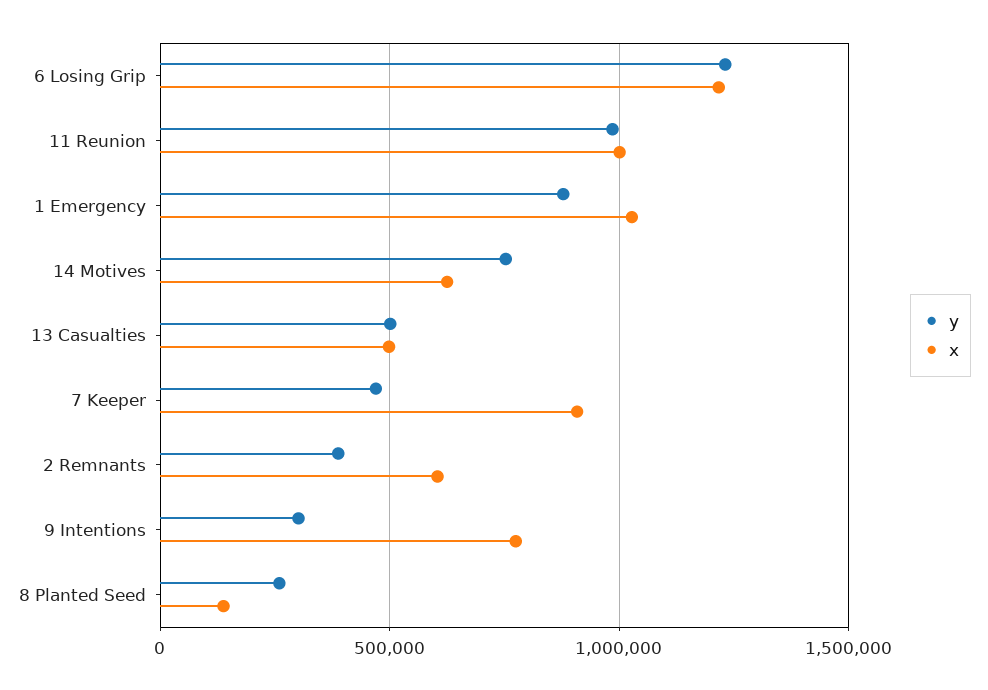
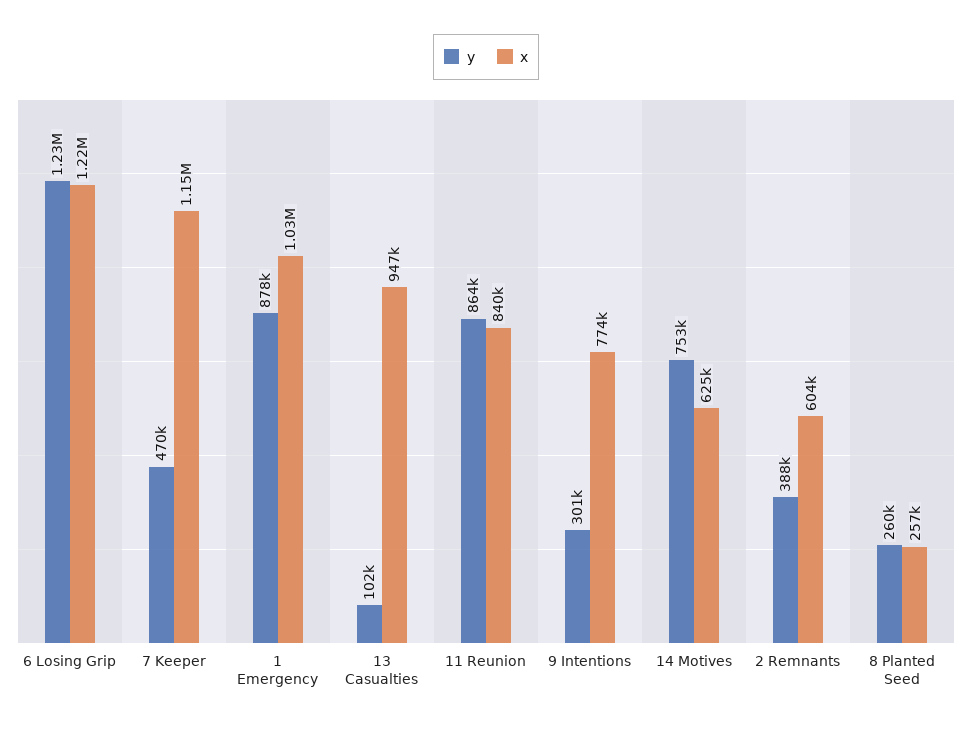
  {
    "y": {
      "6 Losing Grip": 1230000,
-     "11 Reunion": 1000000,
+     "11 Reunion": 864000,
      "1 Emergency": 878000,
      "14 Motives": 753000,
-     "13 Casualties": 500000,
+     "13 Casualties": 102000,
      "7 Keeper": 470000,
      "2 Remnants": 388000,
      "9 Intentions": 301000,
      "8 Planted Seed": 260000
    },
    "x": {
      "6 Losing Grip": 1220000,
-     "11 Reunion": 1000000,
+     "11 Reunion": 840000,
      "1 Emergency": 1030000,
      "14 Motives": 625000,
-     "13 Casualties": 500000,
+     "13 Casualties": 947000,
-     "7 Keeper": 900000,
+     "7 Keeper": 1150000,
      "2 Remnants": 604000,
      "9 Intentions": 774000,
-     "8 Planted Seed": 150000
+     "8 Planted Seed": 257000
    }
  }

